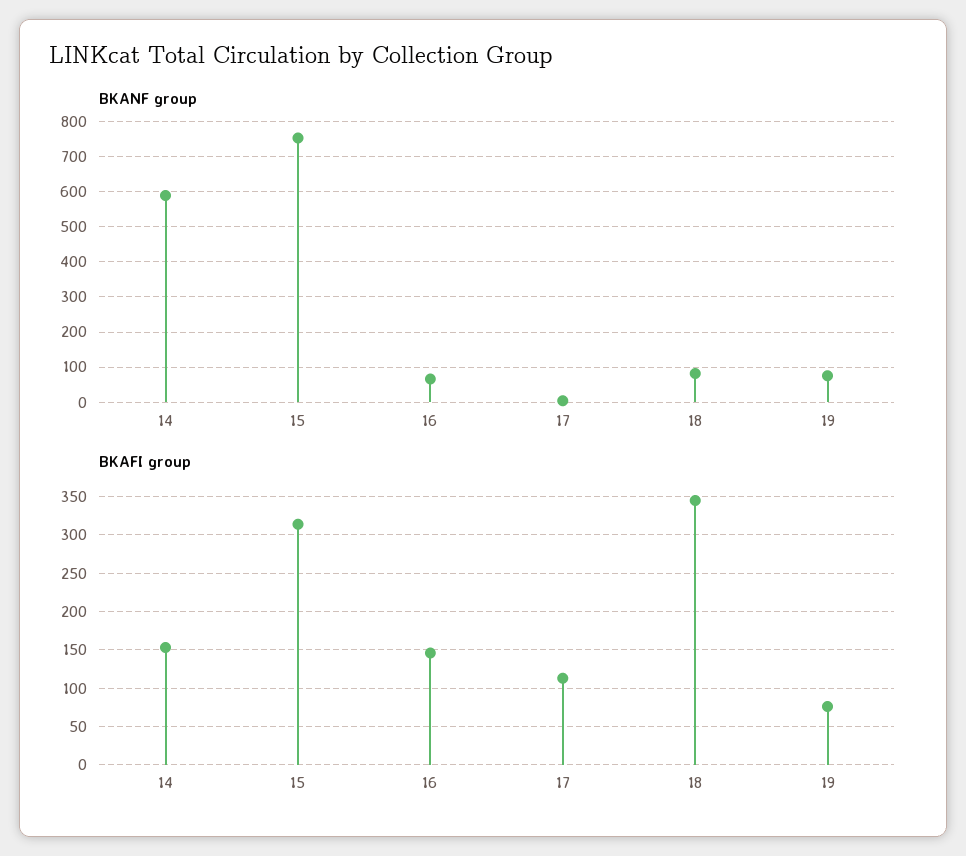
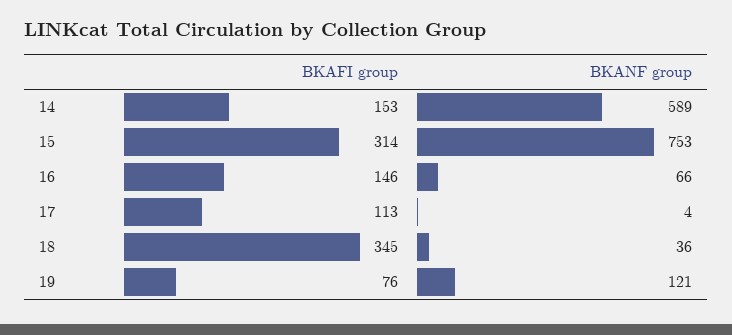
  {
    "BKANF group": {
      "14": 589,
      "15": 753,
      "16": 66,
      "17": 4,
-     "18": 80,
+     "18": 36,
-     "19": 80
+     "19": 121
    },
    "BKAFI group": {
      "14": 153,
      "15": 314,
      "16": 146,
      "17": 113,
      "18": 345,
      "19": 76
    }
  }

